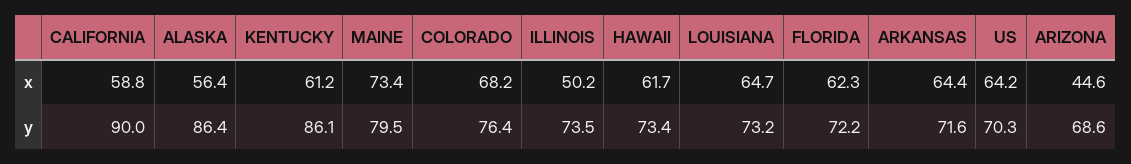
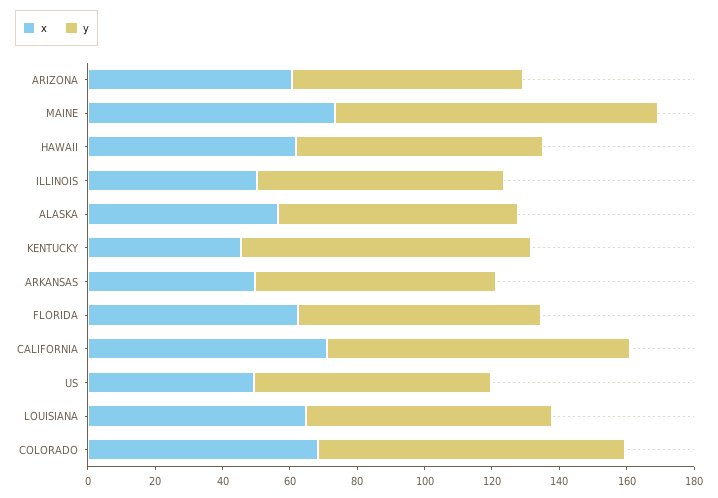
  {
    "x": {
-     "CALIFORNIA": 58.8,
+     "CALIFORNIA": 70,
      "ALASKA": 56.4,
-     "KENTUCKY": 61.2,
+     "KENTUCKY": 45,
      "MAINE": 73.4,
      "COLORADO": 68.2,
      "ILLINOIS": 50.2,
      "HAWAII": 61.7,
      "LOUISIANA": 64.7,
      "FLORIDA": 62.3,
-     "ARKANSAS": 64.4,
+     "ARKANSAS": 50,
-     "US": 64.2,
+     "US": 50,
-     "ARIZONA": 44.6
+     "ARIZONA": 60
    },
    "y": {
      "CALIFORNIA": 90,
-     "ALASKA": 86.4,
+     "ALASKA": 70,
      "KENTUCKY": 86.1,
-     "MAINE": 79.5,
+     "MAINE": 95,
-     "COLORADO": 76.4,
+     "COLORADO": 90,
      "ILLINOIS": 73.5,
      "HAWAII": 73.4,
      "LOUISIANA": 73.2,
      "FLORIDA": 72.2,
      "ARKANSAS": 71.6,
      "US": 70.3,
      "ARIZONA": 68.6
    }
  }

